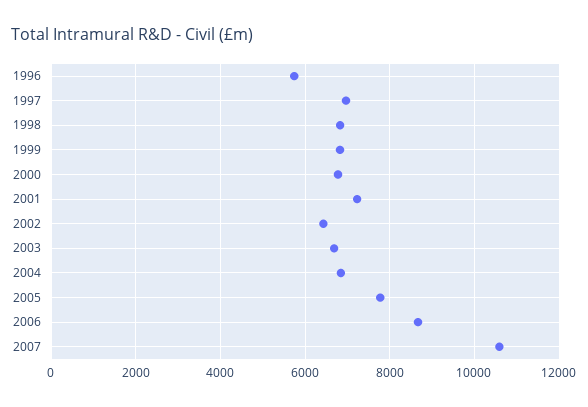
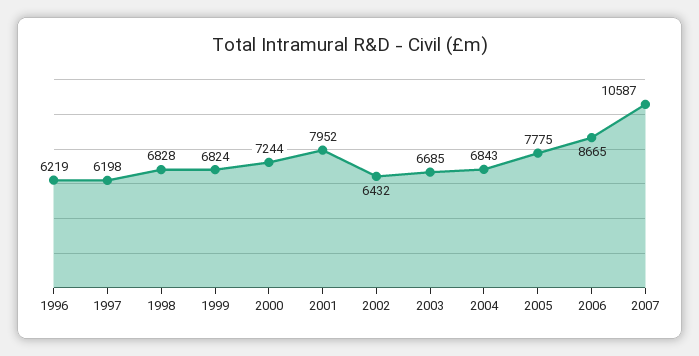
  {
-   "1996": 5800,
+   "1996": 6219,
-   "1997": 7000,
+   "1997": 6198,
    "1998": 6828,
    "1999": 6824,
-   "2000": 6800,
+   "2000": 7244,
-   "2001": 7200,
+   "2001": 7952,
    "2002": 6432,
    "2003": 6685,
    "2004": 6843,
    "2005": 7775,
    "2006": 8665,
    "2007": 10587
  }

